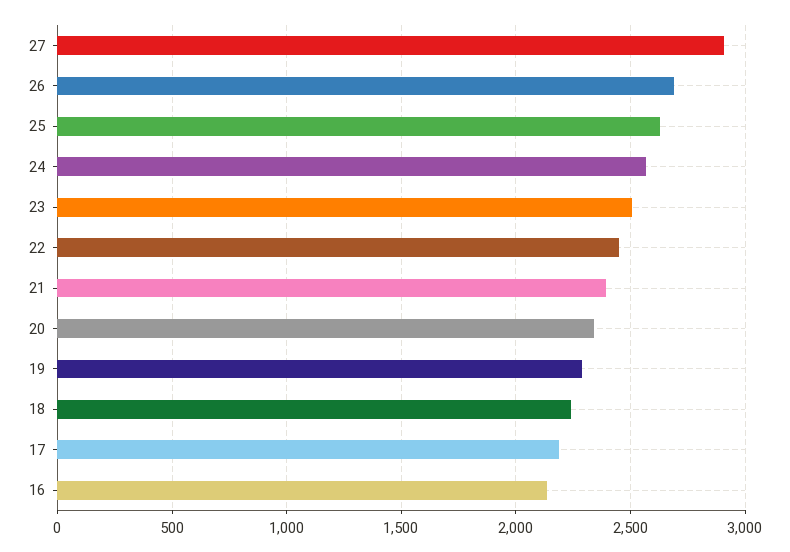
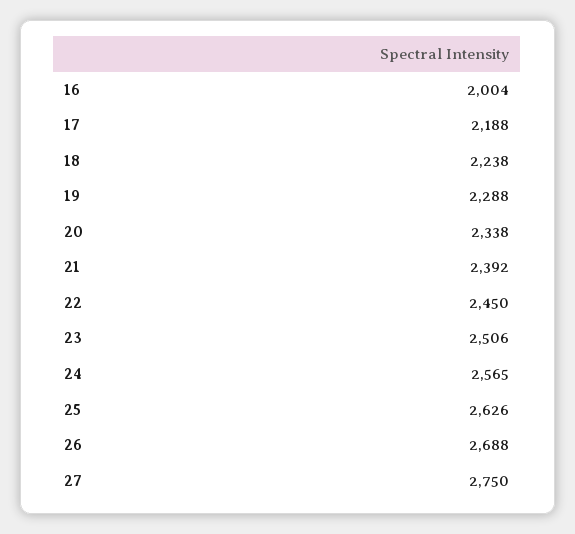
  {
-   "27": 2900,
+   "27": 2750,
    "26": 2688,
    "25": 2626,
    "24": 2565,
    "23": 2506,
    "22": 2450,
    "21": 2392,
    "20": 2338,
    "19": 2288,
    "18": 2238,
    "17": 2188,
-   "16": 2150
+   "16": 2004
  }

